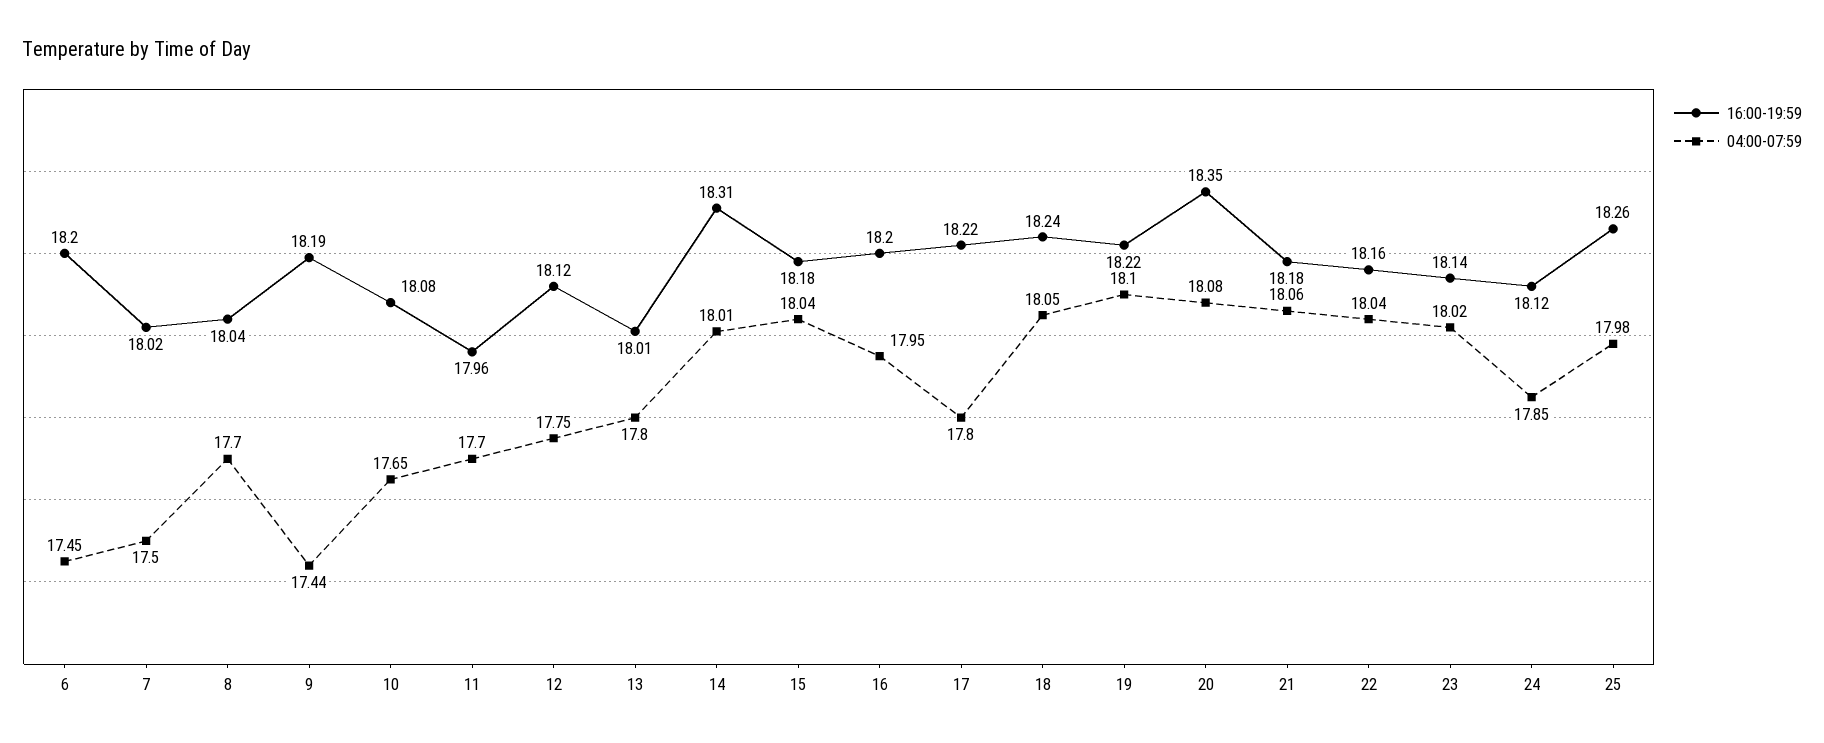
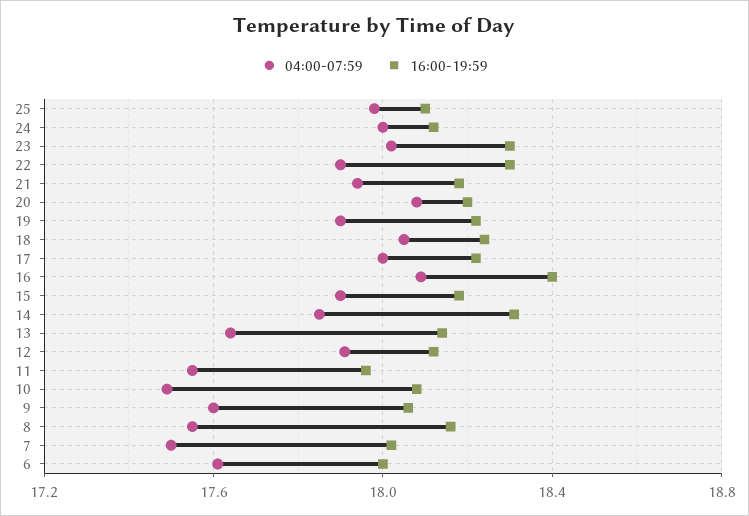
  {
    "16:00-19:59": {
-     "6": 18.2,
+     "6": 18,
      "7": 18.02,
-     "8": 18.04,
+     "8": 18.15,
-     "9": 18.19,
+     "9": 18.05,
      "10": 18.08,
      "11": 17.96,
      "12": 18.12,
-     "13": 18.01,
+     "13": 18.15,
      "14": 18.31,
      "15": 18.18,
-     "16": 18.2,
+     "16": 18.4,
      "17": 18.22,
      "18": 18.24,
      "19": 18.22,
-     "20": 18.35,
+     "20": 18.2,
      "21": 18.18,
-     "22": 18.16,
+     "22": 18.3,
-     "23": 18.14,
+     "23": 18.3,
      "24": 18.12,
-     "25": 18.26
+     "25": 18.1
    },
    "04:00-07:59": {
-     "6": 17.45,
+     "6": 17.6,
      "7": 17.5,
-     "8": 17.7,
+     "8": 17.55,
-     "9": 17.44,
+     "9": 17.6,
-     "10": 17.65,
+     "10": 17.5,
-     "11": 17.7,
+     "11": 17.55,
-     "12": 17.75,
+     "12": 17.9,
-     "13": 17.8,
+     "13": 17.65,
-     "14": 18.01,
+     "14": 17.85,
-     "15": 18.04,
+     "15": 17.9,
-     "16": 17.95,
+     "16": 18.1,
-     "17": 17.8,
+     "17": 18,
      "18": 18.05,
-     "19": 18.1,
+     "19": 17.9,
      "20": 18.08,
-     "21": 18.06,
+     "21": 17.95,
-     "22": 18.04,
+     "22": 17.9,
      "23": 18.02,
-     "24": 17.85,
+     "24": 18,
      "25": 17.98
    }
  }

